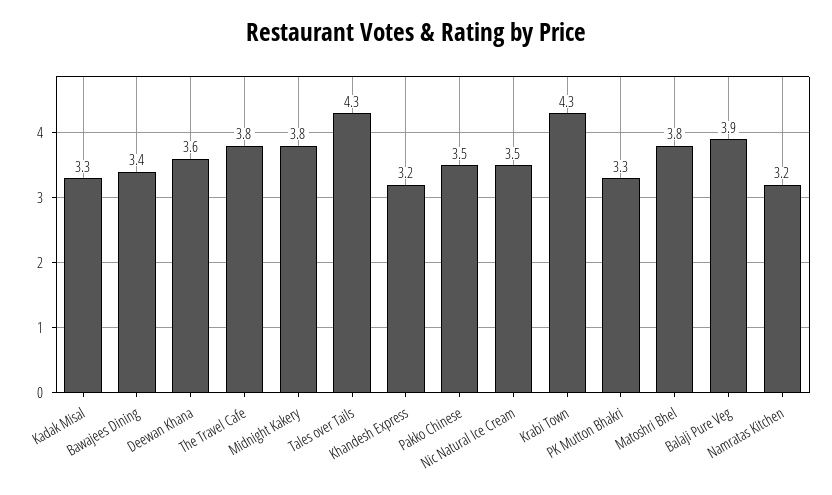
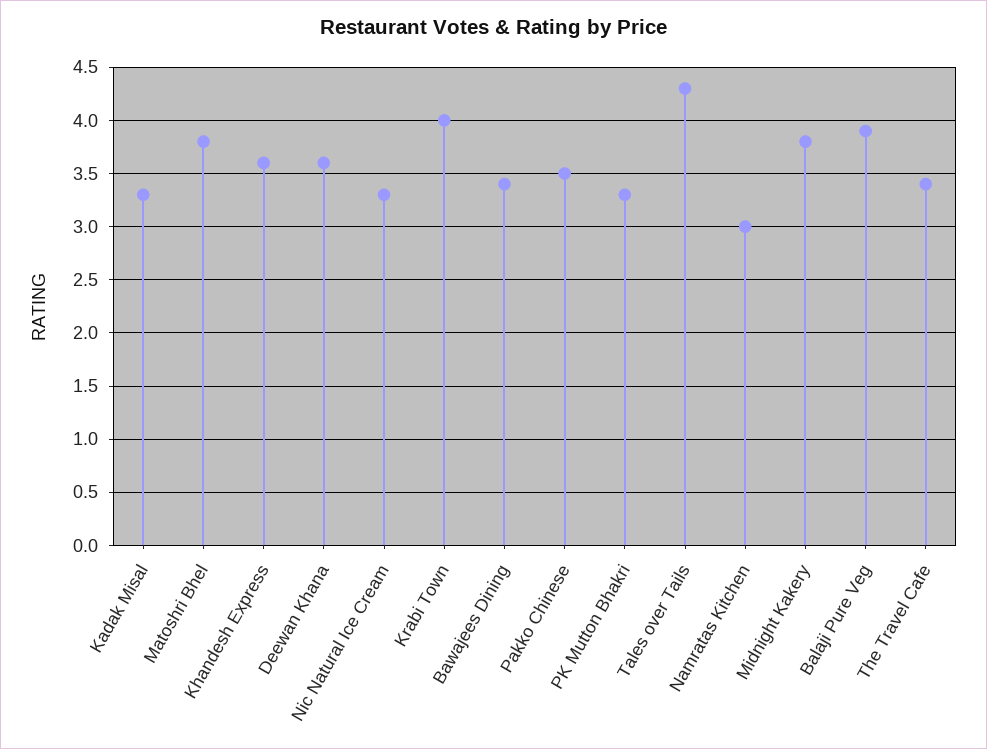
  {
    "Kadak Misal": 3.3,
    "Bawajees Dining": 3.4,
    "Deewan Khana": 3.6,
-   "The Travel Cafe": 3.8,
+   "The Travel Cafe": 3.4,
    "Midnight Kakery": 3.8,
    "Tales over Tails": 4.3,
-   "Khandesh Express": 3.2,
+   "Khandesh Express": 3.6,
    "Pakko Chinese": 3.5,
-   "Nic Natural Ice Cream": 3.5,
+   "Nic Natural Ice Cream": 3.3,
-   "Krabi Town": 4.3,
+   "Krabi Town": 4,
    "PK Mutton Bhakri": 3.3,
    "Matoshri Bhel": 3.8,
    "Balaji Pure Veg": 3.9,
-   "Namratas Kitchen": 3.2
+   "Namratas Kitchen": 3
  }

